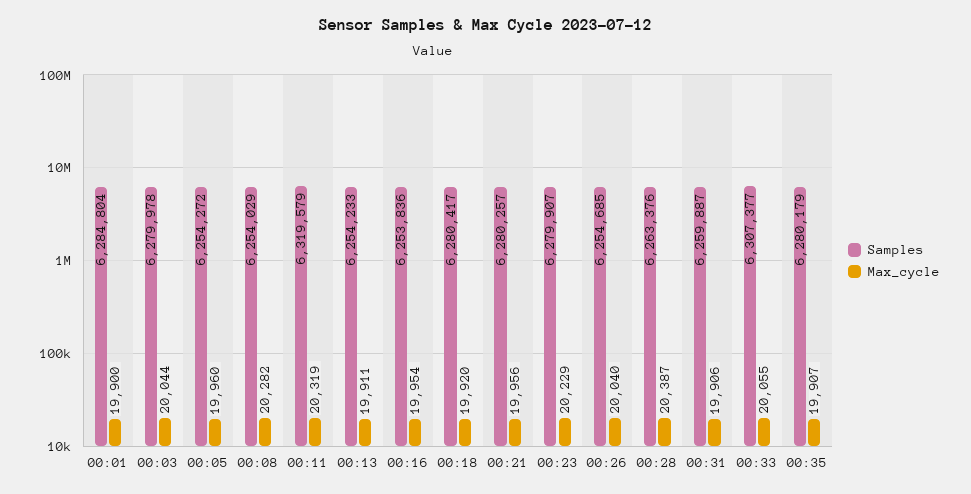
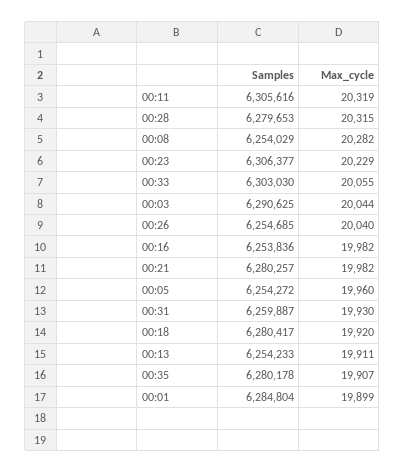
  {
    "Samples": {
      "00:01": 6284804,
-     "00:03": 6279978,
+     "00:03": 6290625,
      "00:05": 6254272,
      "00:08": 6254029,
-     "00:11": 6319579,
+     "00:11": 6305616,
      "00:13": 6254233,
      "00:16": 6253836,
      "00:18": 6280417,
      "00:21": 6280257,
-     "00:23": 6279907,
+     "00:23": 6306377,
      "00:26": 6254685,
-     "00:28": 6263376,
+     "00:28": 6279653,
      "00:31": 6259887,
-     "00:33": 6307377,
+     "00:33": 6303030,
-     "00:35": 6280179
+     "00:35": 6280178
    },
    "Max_cycle": {
-     "00:01": 19900,
+     "00:01": 19899,
      "00:03": 20044,
      "00:05": 19960,
      "00:08": 20282,
      "00:11": 20319,
      "00:13": 19911,
-     "00:16": 19954,
+     "00:16": 19982,
      "00:18": 19920,
-     "00:21": 19956,
+     "00:21": 19982,
      "00:23": 20229,
      "00:26": 20040,
-     "00:28": 20387,
+     "00:28": 20315,
-     "00:31": 19906,
+     "00:31": 19930,
      "00:33": 20055,
      "00:35": 19907
    }
  }

